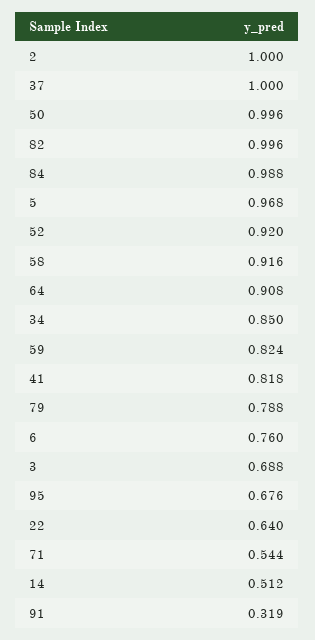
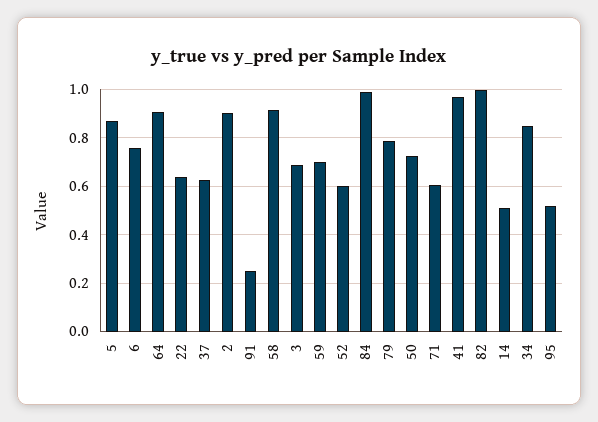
  {
-   "2": 1,
+   "2": 0.9,
-   "37": 1,
+   "37": 0.625,
-   "50": 0.996,
+   "50": 0.725,
    "82": 0.996,
    "84": 0.988,
-   "5": 0.968,
+   "5": 0.875,
-   "52": 0.92,
+   "52": 0.6,
    "58": 0.916,
    "64": 0.908,
    "34": 0.85,
-   "59": 0.824,
+   "59": 0.7,
-   "41": 0.818,
+   "41": 0.975,
    "79": 0.788,
    "6": 0.76,
    "3": 0.688,
-   "95": 0.676,
+   "95": 0.525,
    "22": 0.64,
-   "71": 0.544,
+   "71": 0.6,
    "14": 0.512,
-   "91": 0.319
+   "91": 0.25
  }

